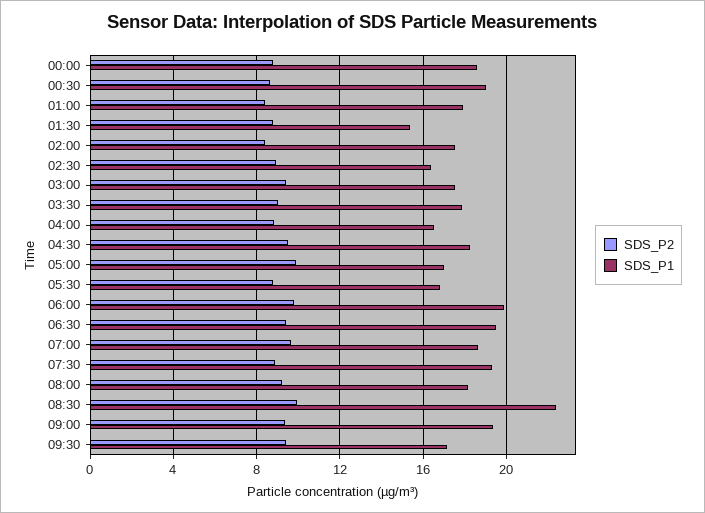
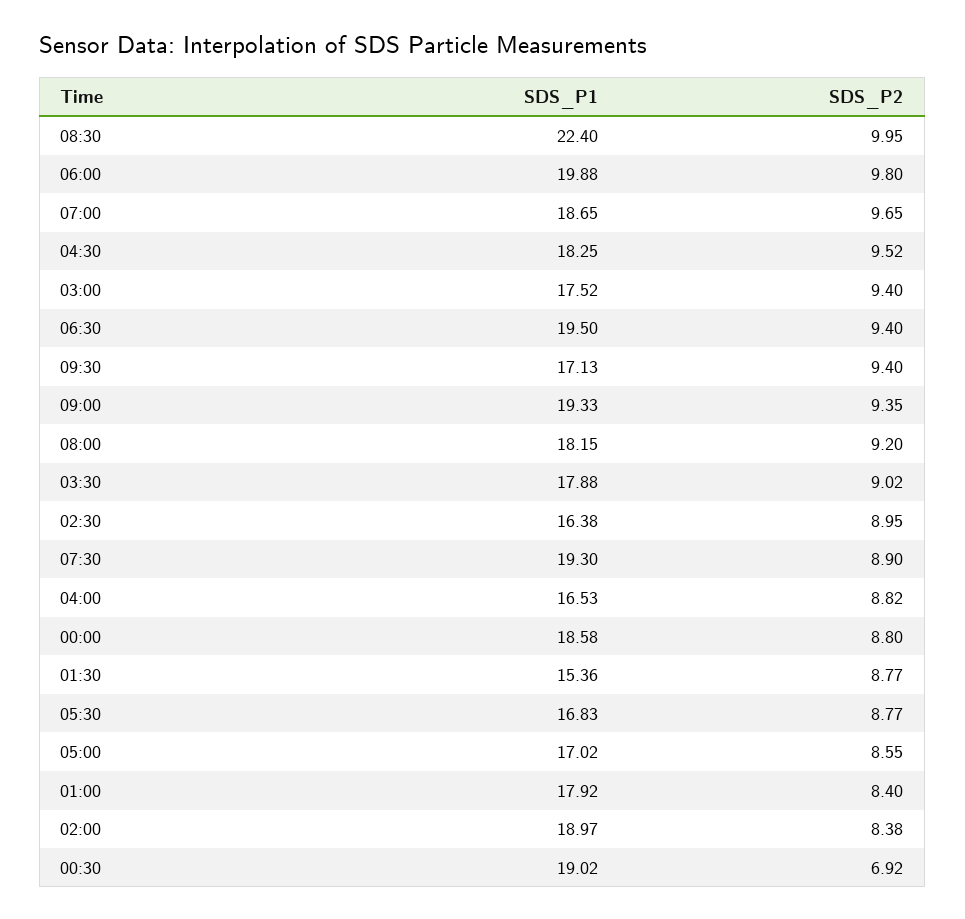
  {
    "SDS_P2": {
      "00:00": 8.8,
-     "00:30": 8.5,
+     "00:30": 6.92,
      "01:00": 8.4,
      "01:30": 8.77,
      "02:00": 8.38,
      "02:30": 8.95,
      "03:00": 9.4,
      "03:30": 9.02,
      "04:00": 8.82,
      "04:30": 9.52,
-     "05:00": 10,
+     "05:00": 8.55,
      "05:30": 8.77,
      "06:00": 9.8,
      "06:30": 9.4,
      "07:00": 9.65,
      "07:30": 8.9,
      "08:00": 9.2,
      "08:30": 9.95,
      "09:00": 9.35,
      "09:30": 9.4
    },
    "SDS_P1": {
      "00:00": 18.58,
      "00:30": 19.02,
      "01:00": 17.92,
      "01:30": 15.36,
-     "02:00": 17.5,
+     "02:00": 18.97,
      "02:30": 16.38,
      "03:00": 17.52,
      "03:30": 17.88,
      "04:00": 16.53,
      "04:30": 18.25,
      "05:00": 17.02,
      "05:30": 16.83,
      "06:00": 19.88,
      "06:30": 19.5,
      "07:00": 18.65,
      "07:30": 19.3,
      "08:00": 18.15,
      "08:30": 22.4,
      "09:00": 19.33,
      "09:30": 17.13
    }
  }

